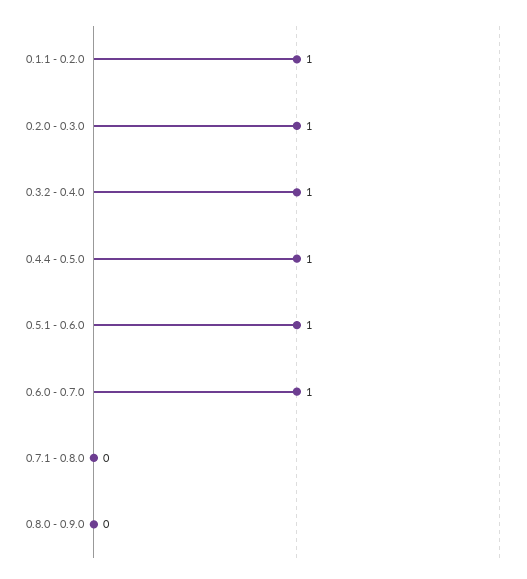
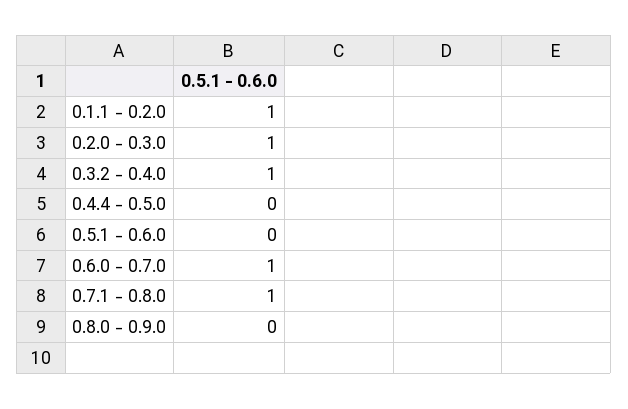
  {
    "0.1.1 - 0.2.0": 1,
    "0.2.0 - 0.3.0": 1,
    "0.3.2 - 0.4.0": 1,
-   "0.4.4 - 0.5.0": 1,
+   "0.4.4 - 0.5.0": 0,
-   "0.5.1 - 0.6.0": 1,
+   "0.5.1 - 0.6.0": 0,
    "0.6.0 - 0.7.0": 1,
-   "0.7.1 - 0.8.0": 0,
+   "0.7.1 - 0.8.0": 1,
    "0.8.0 - 0.9.0": 0
  }

